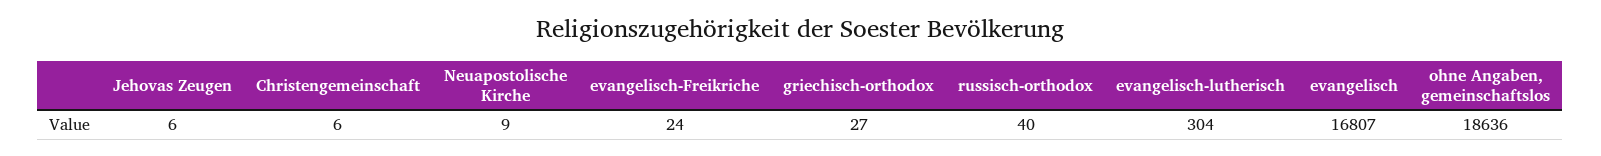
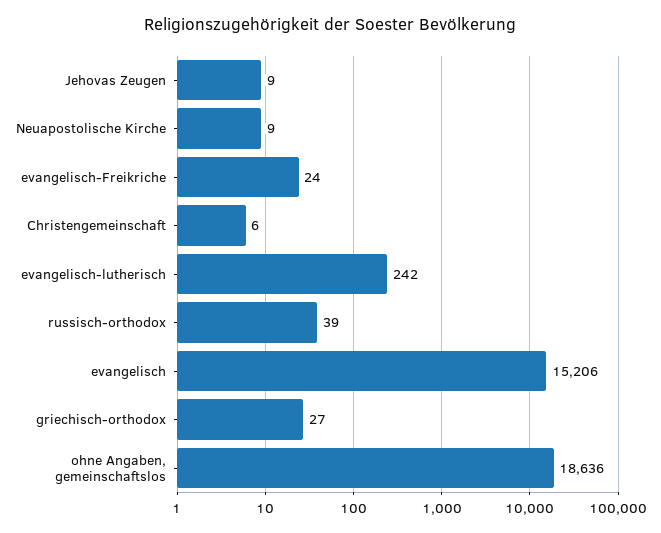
  {
-   "Jehovas Zeugen": 6,
+   "Jehovas Zeugen": 9,
    "Christengemeinschaft": 6,
    "Neuapostolische Kirche": 9,
    "evangelisch-Freikriche": 24,
    "griechisch-orthodox": 27,
-   "russisch-orthodox": 40,
+   "russisch-orthodox": 39,
-   "evangelisch-lutherisch": 304,
+   "evangelisch-lutherisch": 242,
-   "evangelisch": 16807,
+   "evangelisch": 15206,
    "ohne Angaben, gemeinschaftslos": 18636
  }

